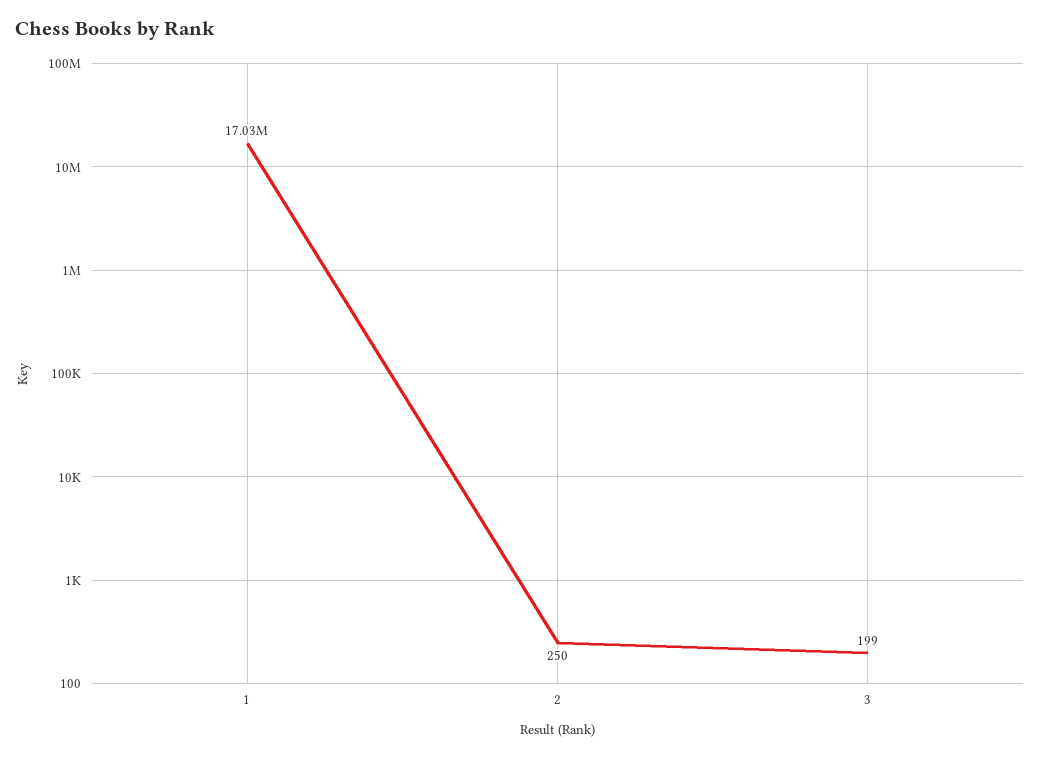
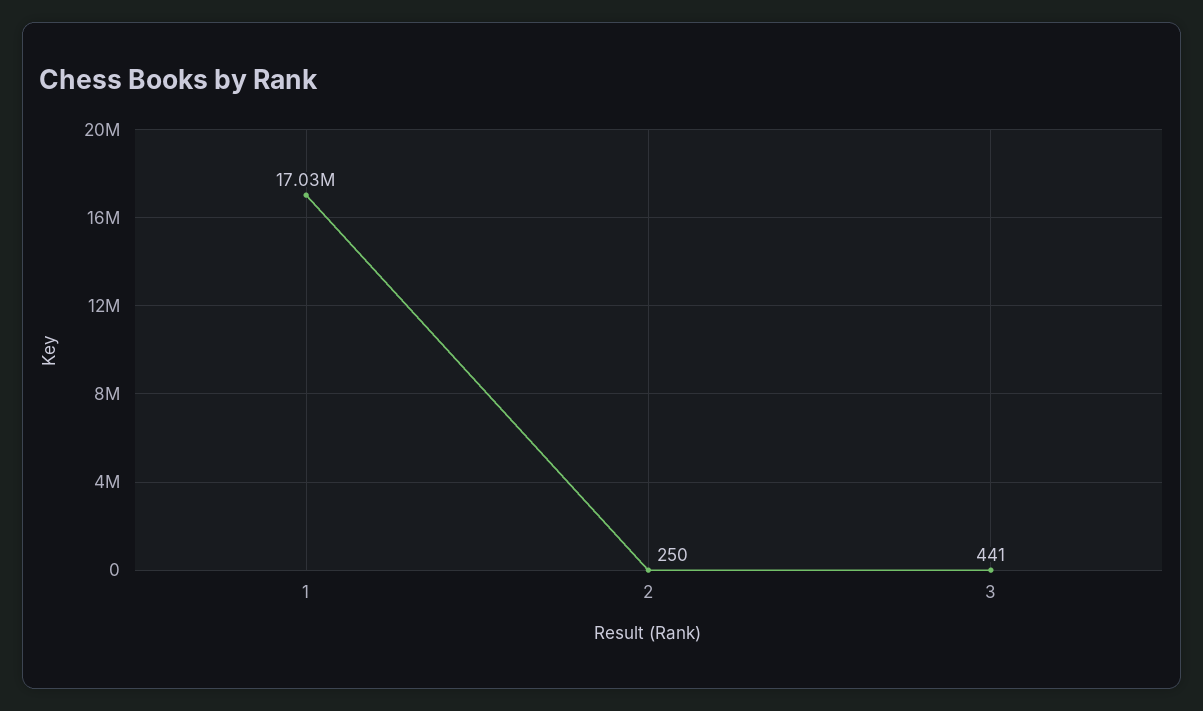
  {
    "1": 17030000,
    "2": 250,
-   "3": 199
+   "3": 441
  }

